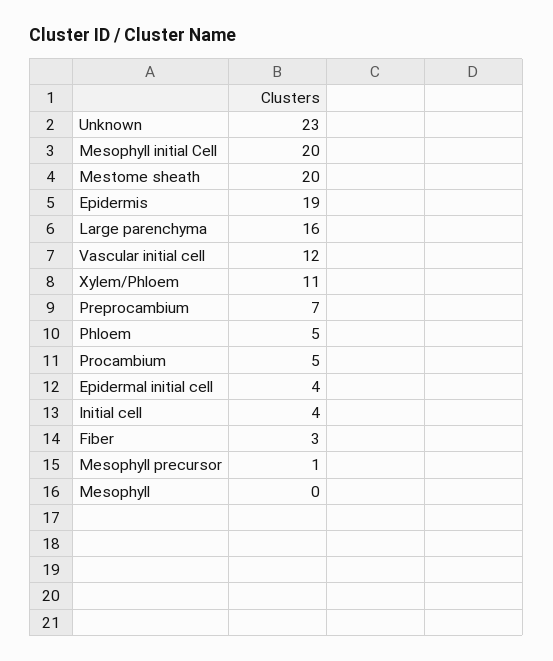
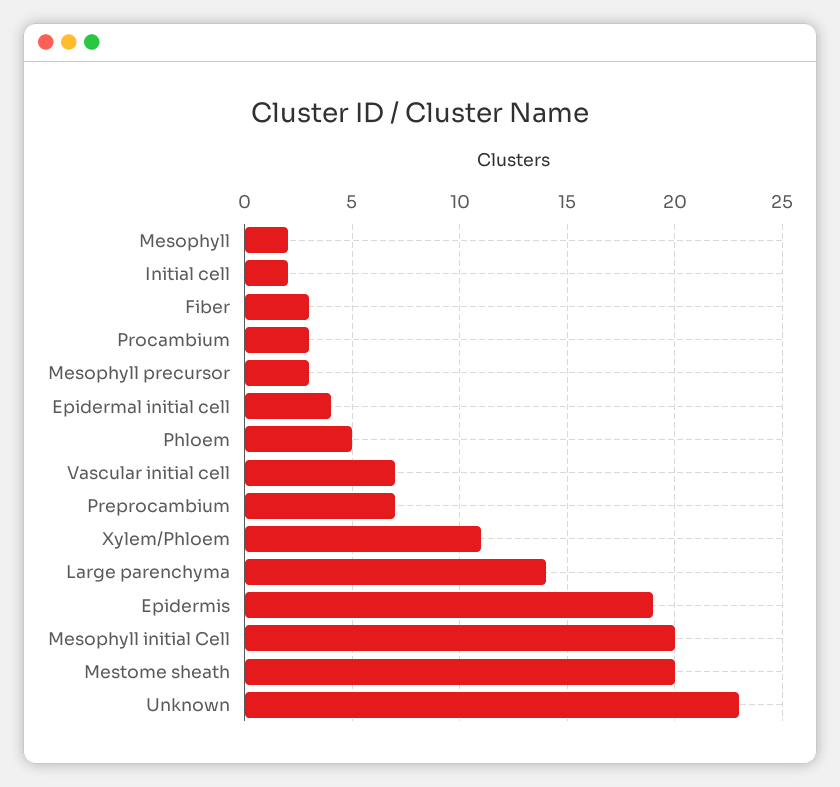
  {
    "Unknown": 23,
    "Mesophyll initial Cell": 20,
    "Mestome sheath": 20,
    "Epidermis": 19,
-   "Large parenchyma": 16,
+   "Large parenchyma": 14,
-   "Vascular initial cell": 12,
+   "Vascular initial cell": 7,
    "Xylem/Phloem": 11,
    "Preprocambium": 7,
    "Phloem": 5,
-   "Procambium": 5,
+   "Procambium": 3,
    "Epidermal initial cell": 4,
-   "Initial cell": 4,
+   "Initial cell": 2,
    "Fiber": 3,
-   "Mesophyll precursor": 1,
+   "Mesophyll precursor": 3,
-   "Mesophyll": 0
+   "Mesophyll": 2
  }

